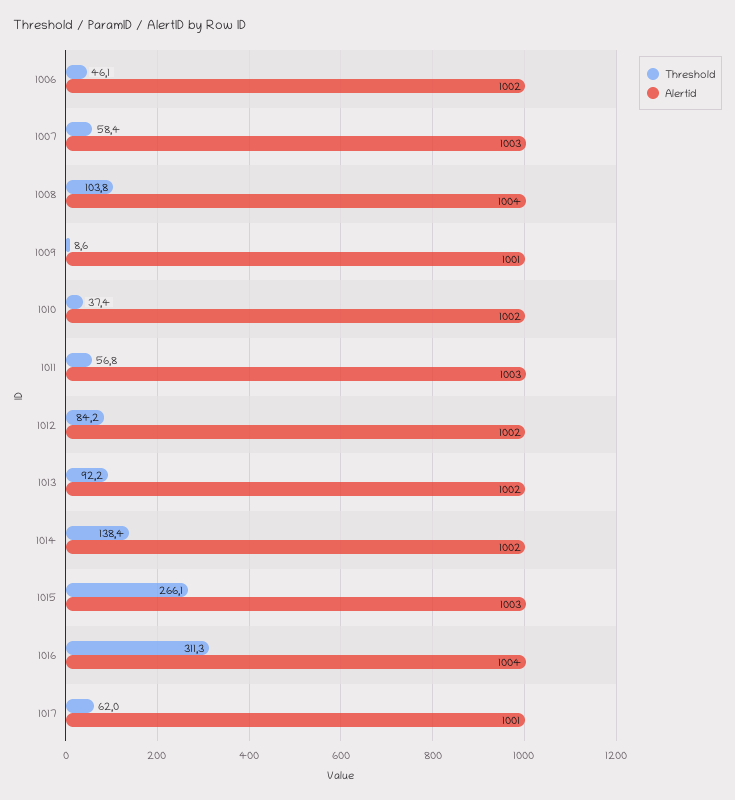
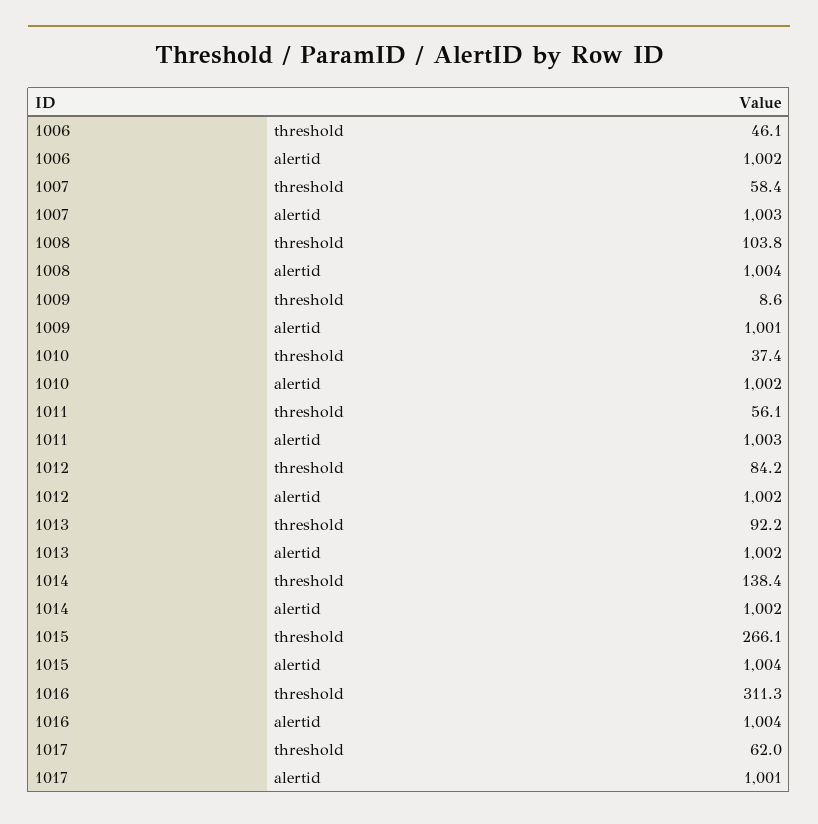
  {
    "Threshold": {
      "1006": 46.1,
      "1007": 58.4,
      "1008": 103.8,
      "1009": 8.6,
      "1010": 37.4,
-     "1011": 56.8,
+     "1011": 56.1,
      "1012": 84.2,
      "1013": 92.2,
      "1014": 138.4,
      "1015": 266.1,
      "1016": 311.3,
      "1017": 62
    },
    "Alertid": {
      "1006": 1002,
      "1007": 1003,
      "1008": 1004,
      "1009": 1001,
      "1010": 1002,
      "1011": 1003,
      "1012": 1002,
      "1013": 1002,
      "1014": 1002,
-     "1015": 1003,
+     "1015": 1004,
      "1016": 1004,
      "1017": 1001
    }
  }

